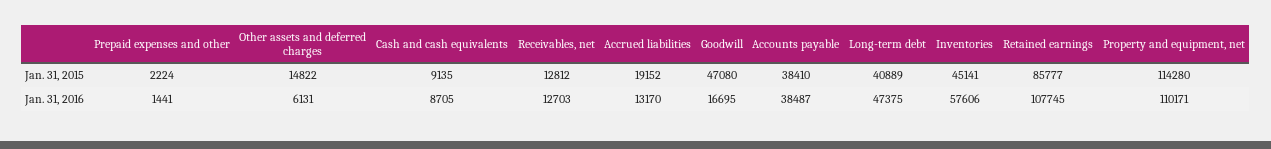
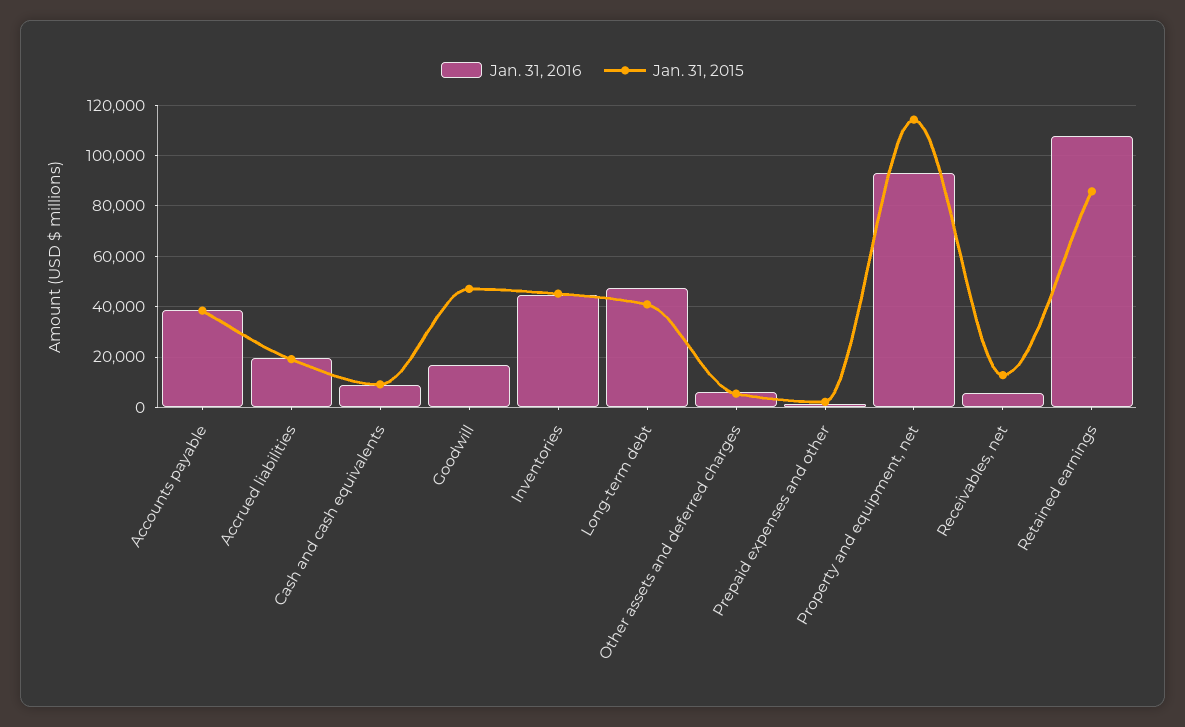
  {
    "Jan. 31, 2015": {
      "Prepaid expenses and other": 2224,
-     "Other assets and deferred charges": 14822,
+     "Other assets and deferred charges": 5000,
      "Cash and cash equivalents": 9135,
      "Receivables, net": 12812,
      "Accrued liabilities": 19152,
      "Goodwill": 47080,
      "Accounts payable": 38410,
      "Long-term debt": 40889,
      "Inventories": 45141,
      "Retained earnings": 85777,
      "Property and equipment, net": 114280
    },
    "Jan. 31, 2016": {
      "Prepaid expenses and other": 1441,
      "Other assets and deferred charges": 6131,
      "Cash and cash equivalents": 8705,
-     "Receivables, net": 12703,
+     "Receivables, net": 5000,
-     "Accrued liabilities": 13170,
+     "Accrued liabilities": 20000,
      "Goodwill": 16695,
      "Accounts payable": 38487,
      "Long-term debt": 47375,
-     "Inventories": 57606,
+     "Inventories": 45000,
      "Retained earnings": 107745,
-     "Property and equipment, net": 110171
+     "Property and equipment, net": 92500
    }
  }

